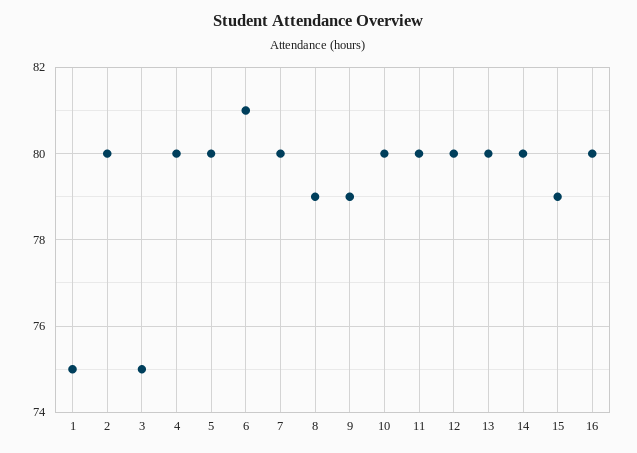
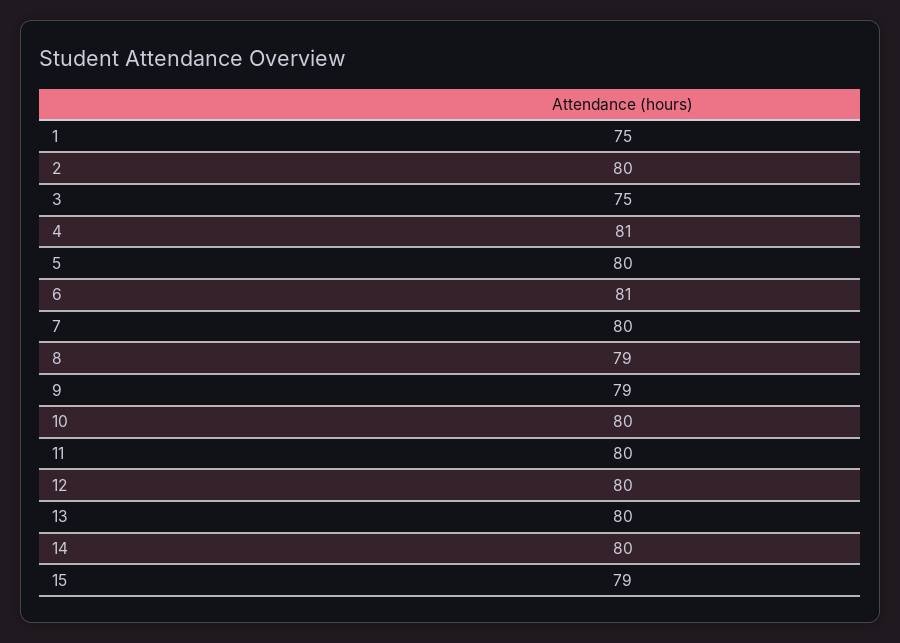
  {
    "1": 75,
    "2": 80,
    "3": 75,
-   "4": 80,
+   "4": 81,
    "5": 80,
    "6": 81,
    "7": 80,
    "8": 79,
    "9": 79,
    "10": 80,
    "11": 80,
    "12": 80,
    "13": 80,
    "14": 80,
-   "15": 79,
+   "15": 79
-   "16": 80
  }

